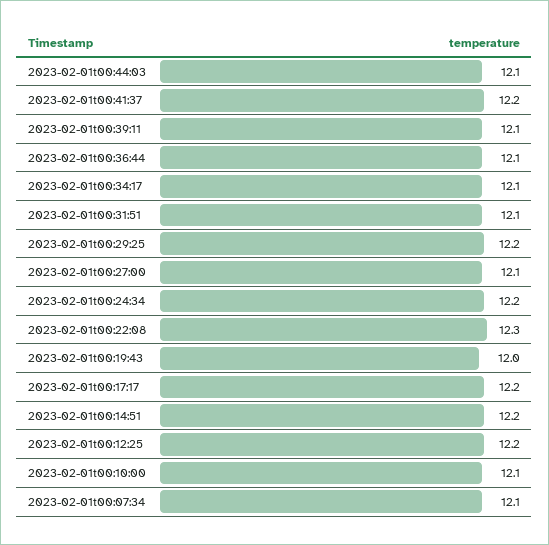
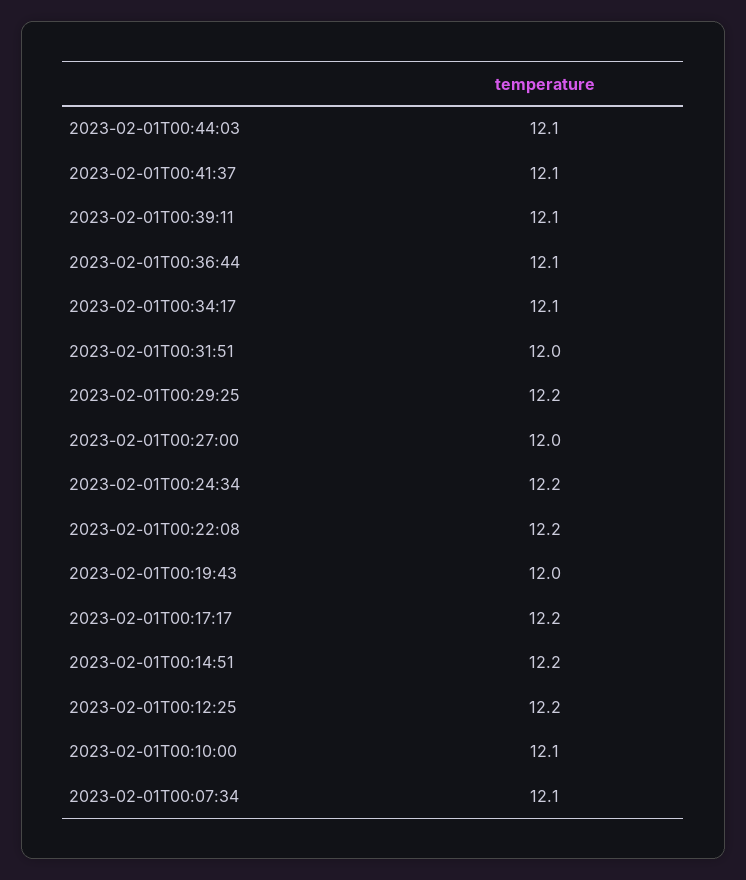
  {
    "2023-02-01t00:44:03": 12.1,
-   "2023-02-01t00:41:37": 12.2,
+   "2023-02-01t00:41:37": 12.1,
    "2023-02-01t00:39:11": 12.1,
    "2023-02-01t00:36:44": 12.1,
    "2023-02-01t00:34:17": 12.1,
-   "2023-02-01t00:31:51": 12.1,
+   "2023-02-01t00:31:51": 12,
    "2023-02-01t00:29:25": 12.2,
-   "2023-02-01t00:27:00": 12.1,
+   "2023-02-01t00:27:00": 12,
    "2023-02-01t00:24:34": 12.2,
-   "2023-02-01t00:22:08": 12.3,
+   "2023-02-01t00:22:08": 12.2,
    "2023-02-01t00:19:43": 12,
    "2023-02-01t00:17:17": 12.2,
    "2023-02-01t00:14:51": 12.2,
    "2023-02-01t00:12:25": 12.2,
    "2023-02-01t00:10:00": 12.1,
    "2023-02-01t00:07:34": 12.1
  }

